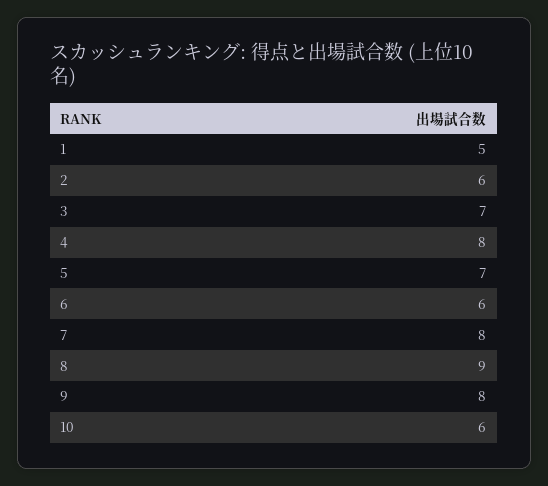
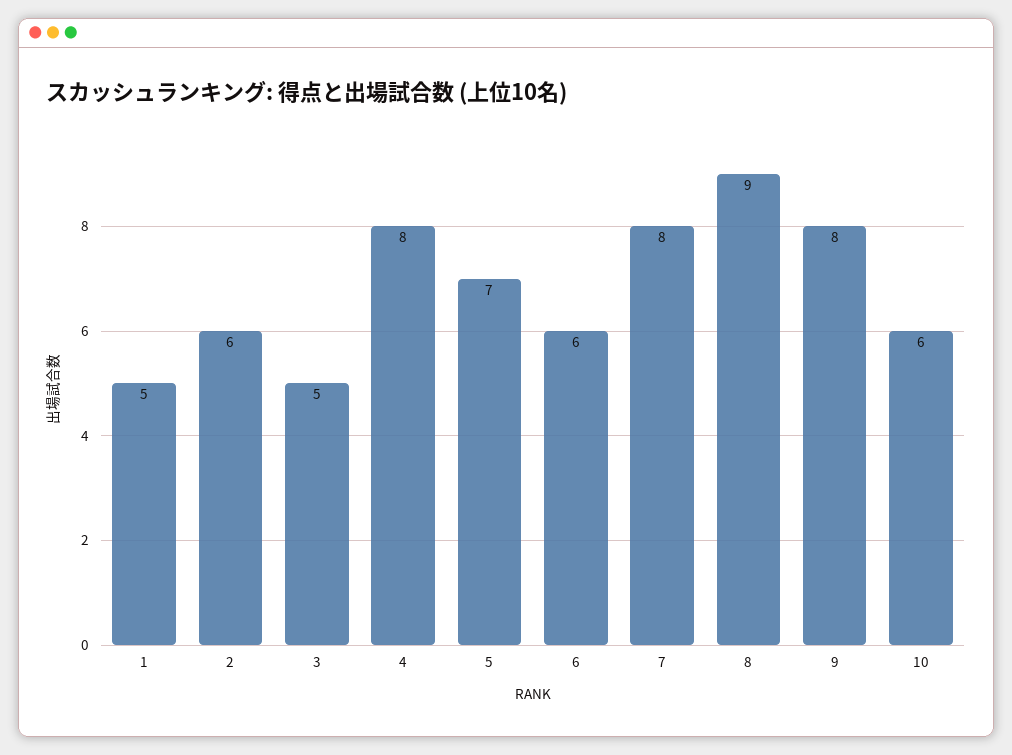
  {
    "1": 5,
    "2": 6,
-   "3": 7,
+   "3": 5,
    "4": 8,
    "5": 7,
    "6": 6,
    "7": 8,
    "8": 9,
    "9": 8,
    "10": 6
  }

